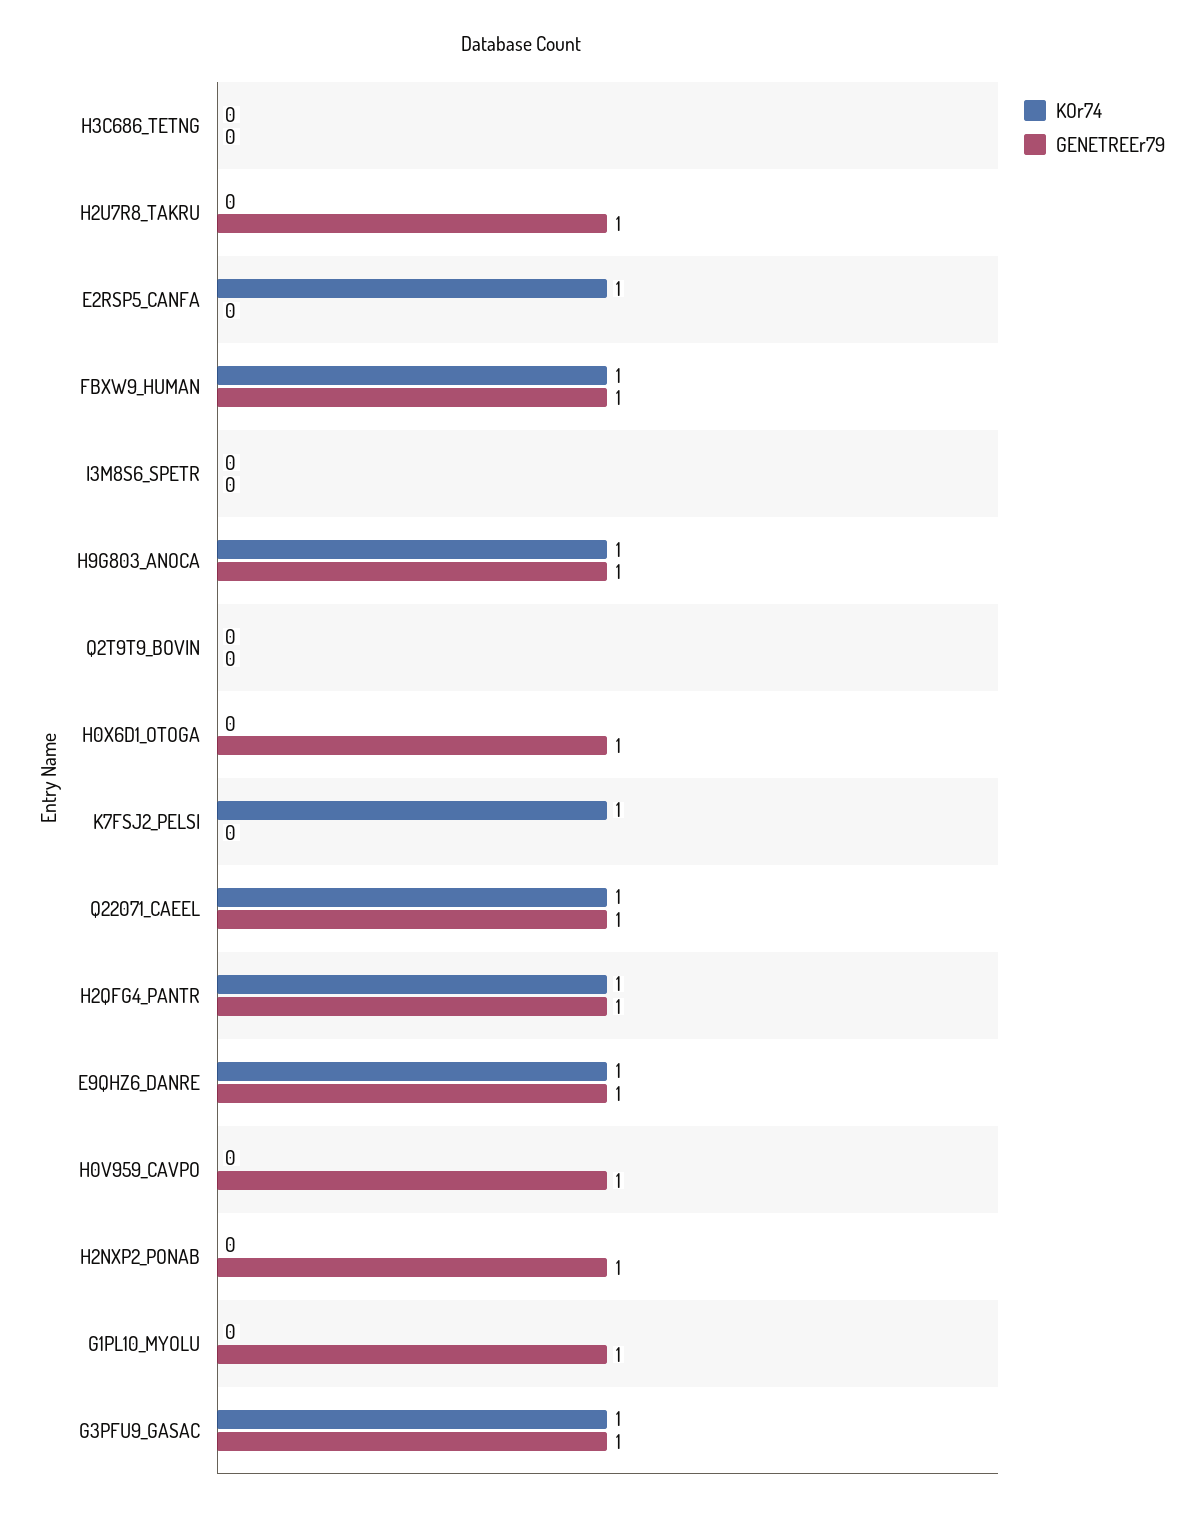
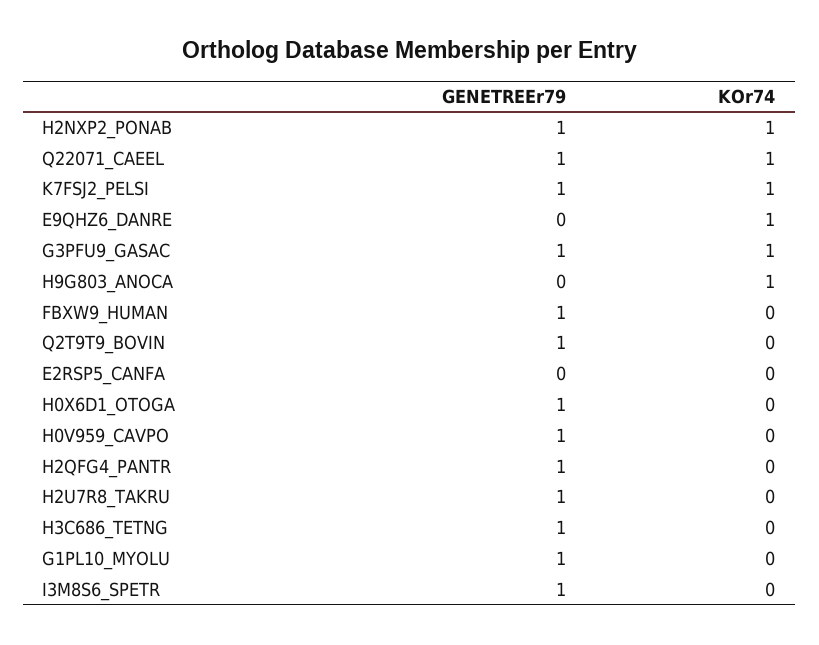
  {
    "KOr74": {
      "H3C686_TETNG": 0,
      "H2U7R8_TAKRU": 0,
-     "E2RSP5_CANFA": 1,
+     "E2RSP5_CANFA": 0,
-     "FBXW9_HUMAN": 1,
+     "FBXW9_HUMAN": 0,
      "I3M8S6_SPETR": 0,
      "H9G803_ANOCA": 1,
      "Q2T9T9_BOVIN": 0,
      "H0X6D1_OTOGA": 0,
      "K7FSJ2_PELSI": 1,
      "Q22071_CAEEL": 1,
-     "H2QFG4_PANTR": 1,
+     "H2QFG4_PANTR": 0,
      "E9QHZ6_DANRE": 1,
      "H0V959_CAVPO": 0,
-     "H2NXP2_PONAB": 0,
+     "H2NXP2_PONAB": 1,
      "G1PL10_MYOLU": 0,
      "G3PFU9_GASAC": 1
    },
    "GENETREEr79": {
-     "H3C686_TETNG": 0,
+     "H3C686_TETNG": 1,
      "H2U7R8_TAKRU": 1,
      "E2RSP5_CANFA": 0,
      "FBXW9_HUMAN": 1,
-     "I3M8S6_SPETR": 0,
+     "I3M8S6_SPETR": 1,
-     "H9G803_ANOCA": 1,
+     "H9G803_ANOCA": 0,
-     "Q2T9T9_BOVIN": 0,
+     "Q2T9T9_BOVIN": 1,
      "H0X6D1_OTOGA": 1,
-     "K7FSJ2_PELSI": 0,
+     "K7FSJ2_PELSI": 1,
      "Q22071_CAEEL": 1,
      "H2QFG4_PANTR": 1,
-     "E9QHZ6_DANRE": 1,
+     "E9QHZ6_DANRE": 0,
      "H0V959_CAVPO": 1,
      "H2NXP2_PONAB": 1,
      "G1PL10_MYOLU": 1,
      "G3PFU9_GASAC": 1
    }
  }

